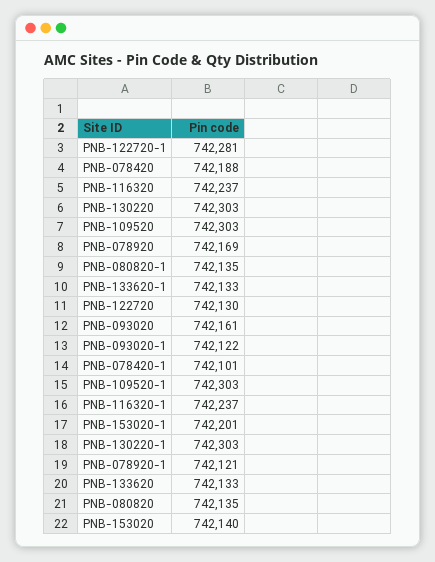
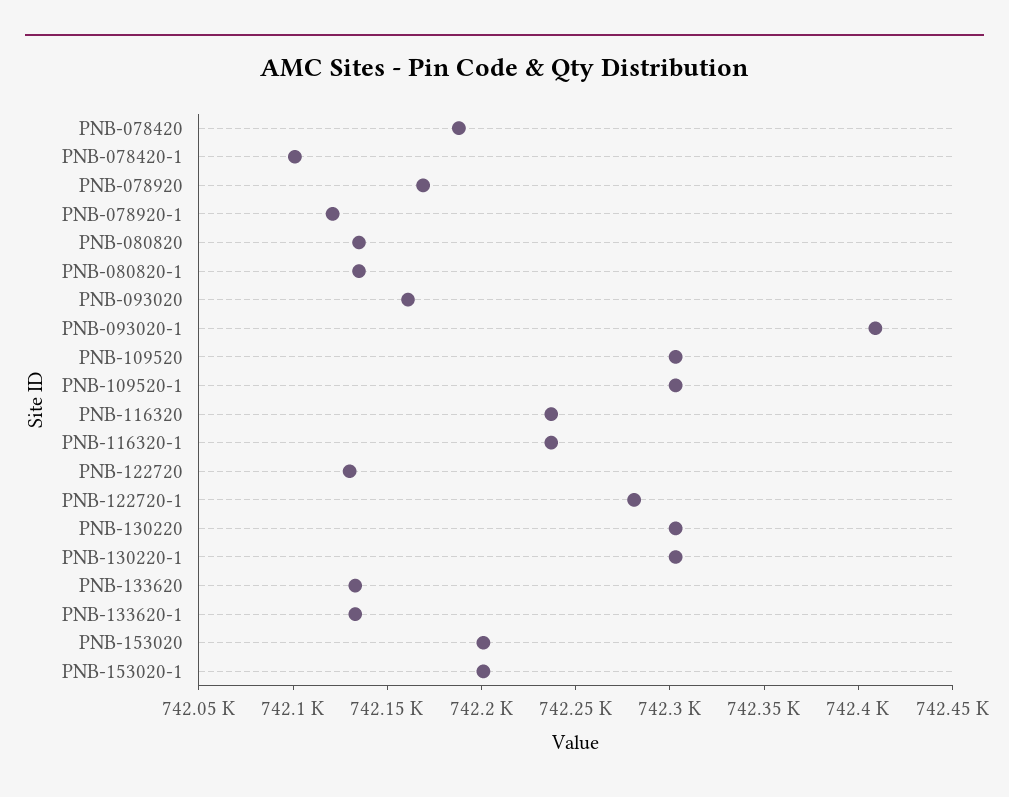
  {
    "PNB-122720-1": 742281,
    "PNB-078420": 742188,
    "PNB-116320": 742237,
    "PNB-130220": 742303,
    "PNB-109520": 742303,
    "PNB-078920": 742169,
    "PNB-080820-1": 742135,
    "PNB-133620-1": 742133,
    "PNB-122720": 742130,
    "PNB-093020": 742161,
-   "PNB-093020-1": 742122,
+   "PNB-093020-1": 742410,
    "PNB-078420-1": 742101,
    "PNB-109520-1": 742303,
    "PNB-116320-1": 742237,
    "PNB-153020-1": 742201,
    "PNB-130220-1": 742303,
    "PNB-078920-1": 742121,
    "PNB-133620": 742133,
    "PNB-080820": 742135,
-   "PNB-153020": 742140
+   "PNB-153020": 742200
  }

